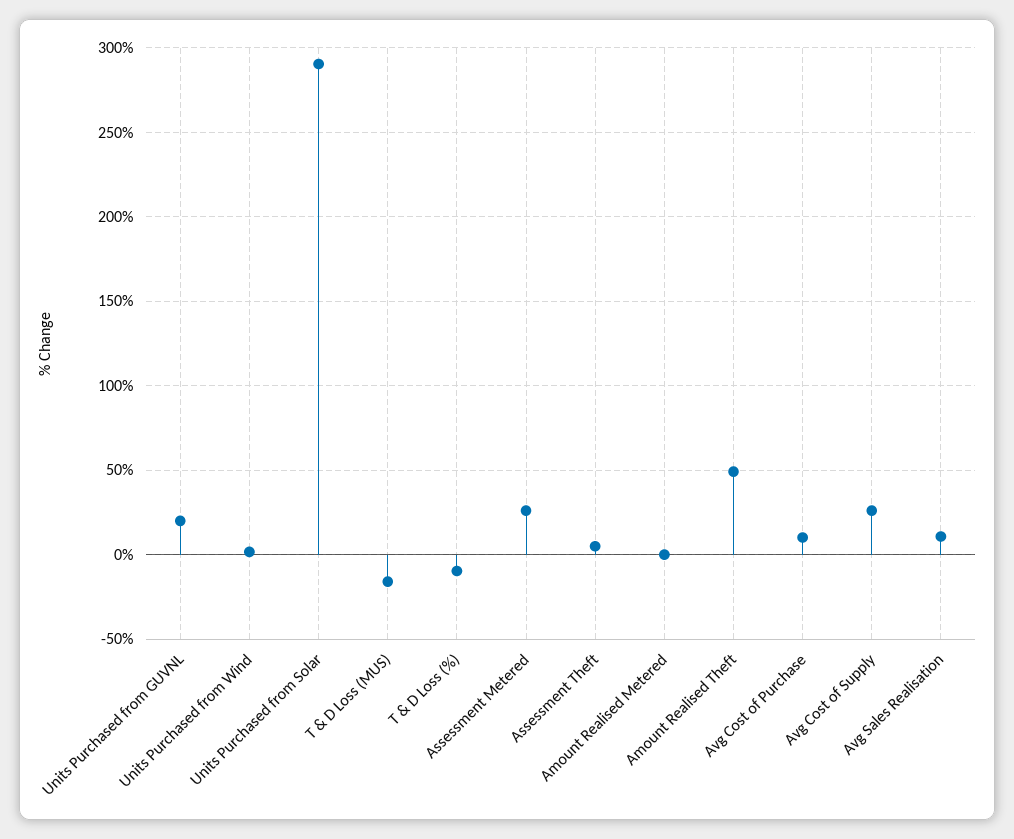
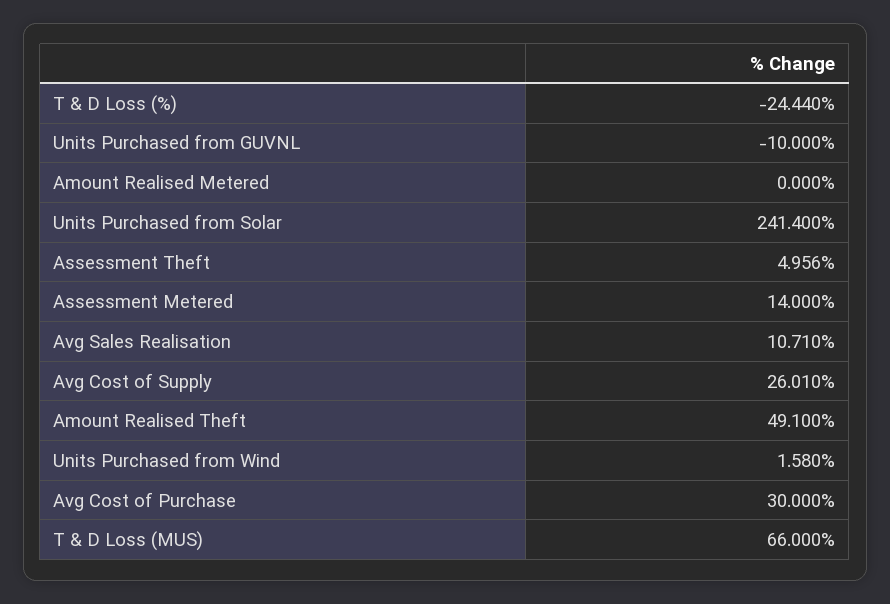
  {
-   "Units Purchased from GUVNL": 20,
+   "Units Purchased from GUVNL": -10,
    "Units Purchased from Wind": 1.58,
-   "Units Purchased from Solar": 290,
+   "Units Purchased from Solar": 241.4,
-   "T & D Loss (MUS)": -15,
+   "T & D Loss (MUS)": 66,
-   "T & D Loss (%)": -10,
+   "T & D Loss (%)": -24.44,
-   "Assessment Metered": 25,
+   "Assessment Metered": 14,
    "Assessment Theft": 4.956,
    "Amount Realised Metered": 0,
    "Amount Realised Theft": 49.1,
-   "Avg Cost of Purchase": 10,
+   "Avg Cost of Purchase": 30,
    "Avg Cost of Supply": 26.01,
    "Avg Sales Realisation": 10.71
  }

